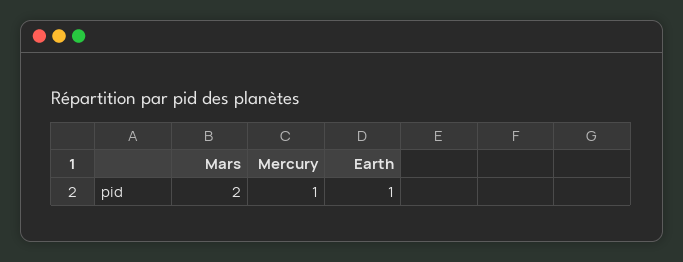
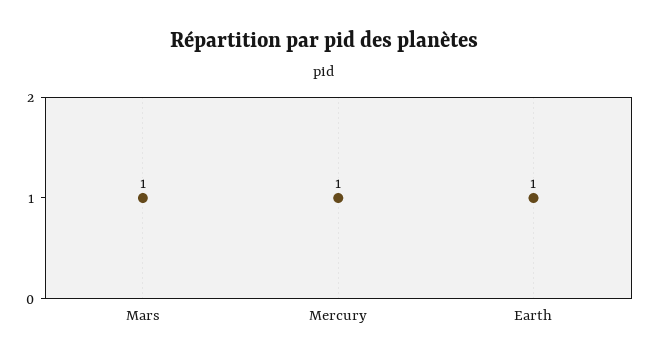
  {
-   "Mars": 2,
+   "Mars": 1,
    "Mercury": 1,
    "Earth": 1
  }

